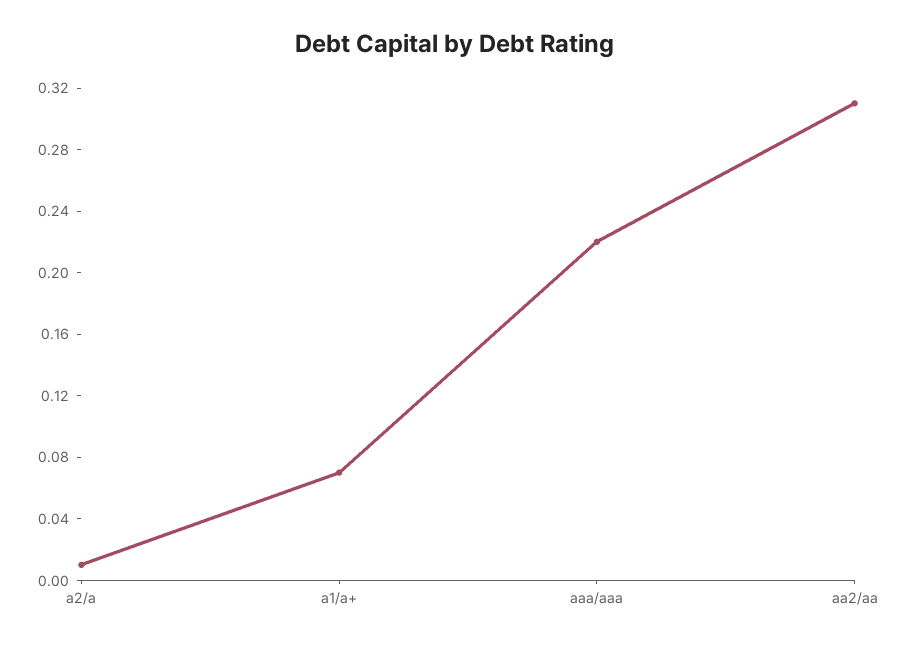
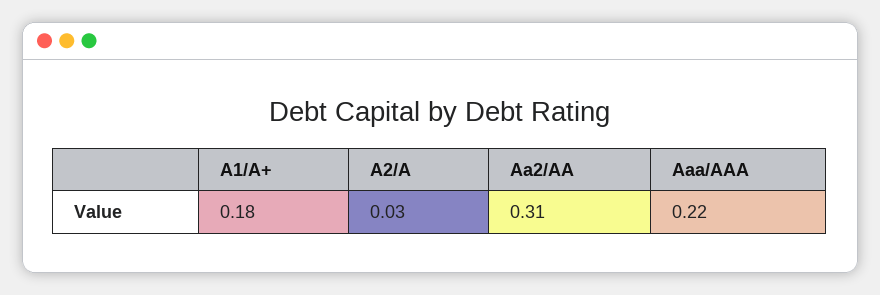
  {
-   "a2/a": 0.01,
+   "a2/a": 0.03,
-   "a1/a+": 0.07,
+   "a1/a+": 0.18,
    "aaa/aaa": 0.22,
    "aa2/aa": 0.31
  }

